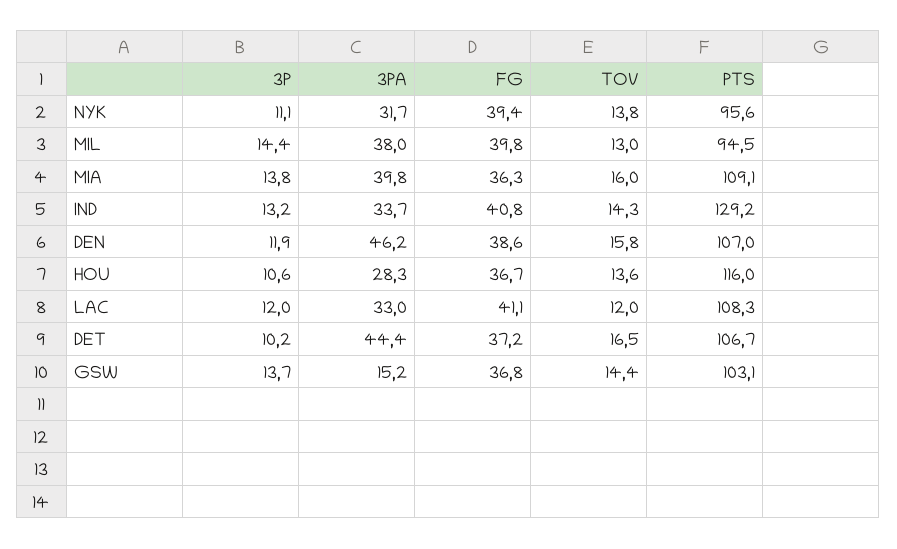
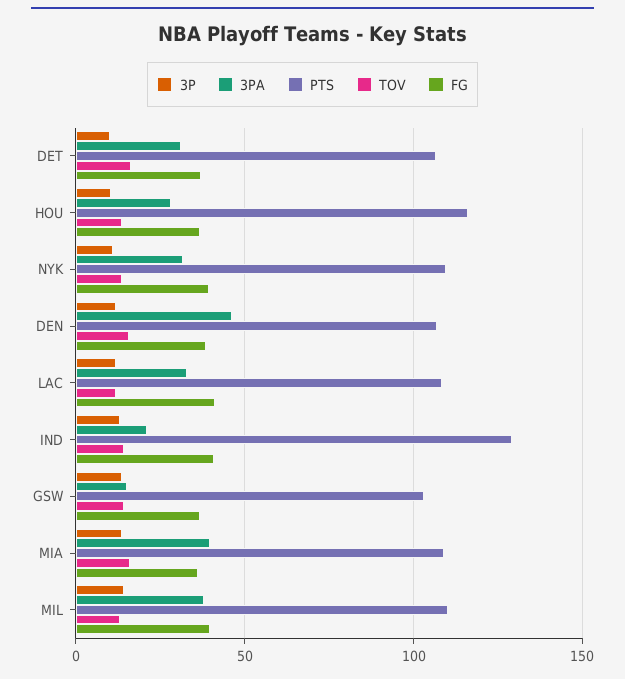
  {
    "3P": {
      "NYK": 11.1,
      "MIL": 14.4,
      "MIA": 13.8,
      "IND": 13.2,
      "DEN": 11.9,
      "HOU": 10.6,
      "LAC": 12,
      "DET": 10.2,
      "GSW": 13.7
    },
    "3PA": {
      "NYK": 31.7,
      "MIL": 38,
      "MIA": 39.8,
-     "IND": 33.7,
+     "IND": 20,
      "DEN": 46.2,
      "HOU": 28.3,
      "LAC": 33,
-     "DET": 44.4,
+     "DET": 30,
      "GSW": 15.2
    },
    "FG": {
      "NYK": 39.4,
      "MIL": 39.8,
      "MIA": 36.3,
      "IND": 40.8,
      "DEN": 38.6,
      "HOU": 36.7,
      "LAC": 41.1,
      "DET": 37.2,
      "GSW": 36.8
    },
    "TOV": {
      "NYK": 13.8,
      "MIL": 13,
      "MIA": 16,
      "IND": 14.3,
      "DEN": 15.8,
      "HOU": 13.6,
      "LAC": 12,
      "DET": 16.5,
      "GSW": 14.4
    },
    "PTS": {
-     "NYK": 95.6,
+     "NYK": 110,
-     "MIL": 94.5,
+     "MIL": 110,
      "MIA": 109.1,
      "IND": 129.2,
      "DEN": 107,
      "HOU": 116,
      "LAC": 108.3,
      "DET": 106.7,
      "GSW": 103.1
    }
  }

